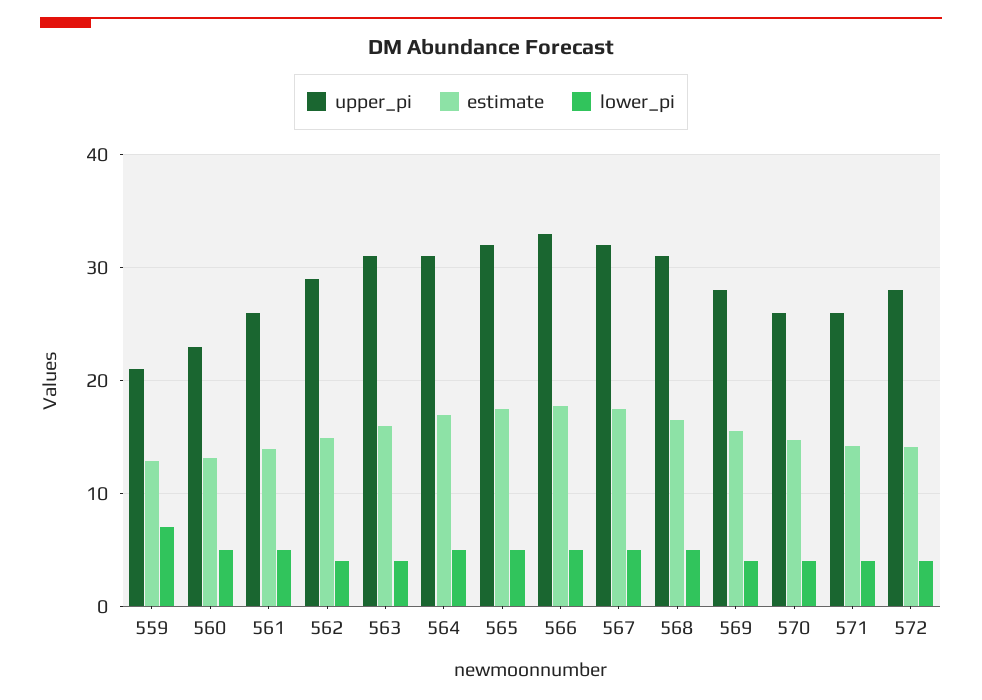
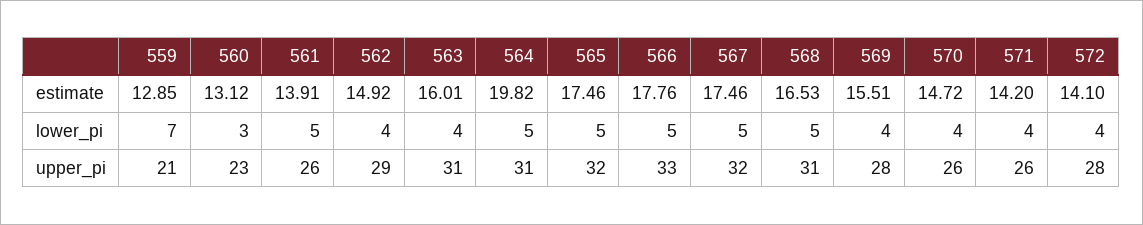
  {
    "upper_pi": {
      "559": 21,
      "560": 23,
      "561": 26,
      "562": 29,
      "563": 31,
      "564": 31,
      "565": 32,
      "566": 33,
      "567": 32,
      "568": 31,
      "569": 28,
      "570": 26,
      "571": 26,
      "572": 28
    },
    "estimate": {
      "559": 12.85,
      "560": 13.12,
      "561": 13.91,
      "562": 14.92,
      "563": 16.01,
-     "564": 17,
+     "564": 19.82,
      "565": 17.46,
      "566": 17.76,
      "567": 17.46,
      "568": 16.53,
      "569": 15.51,
      "570": 14.72,
      "571": 14.2,
      "572": 14.1
    },
    "lower_pi": {
      "559": 7,
-     "560": 5,
+     "560": 3,
      "561": 5,
      "562": 4,
      "563": 4,
      "564": 5,
      "565": 5,
      "566": 5,
      "567": 5,
      "568": 5,
      "569": 4,
      "570": 4,
      "571": 4,
      "572": 4
    }
  }

